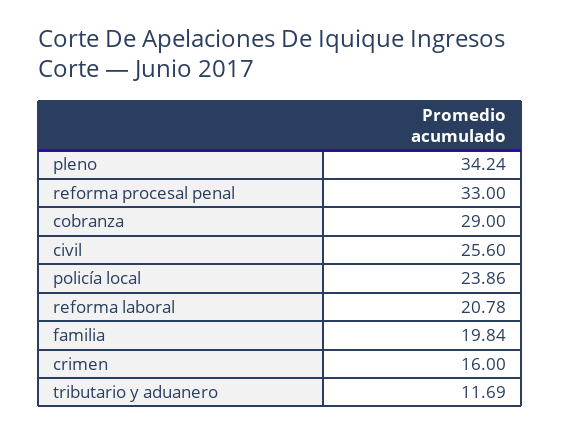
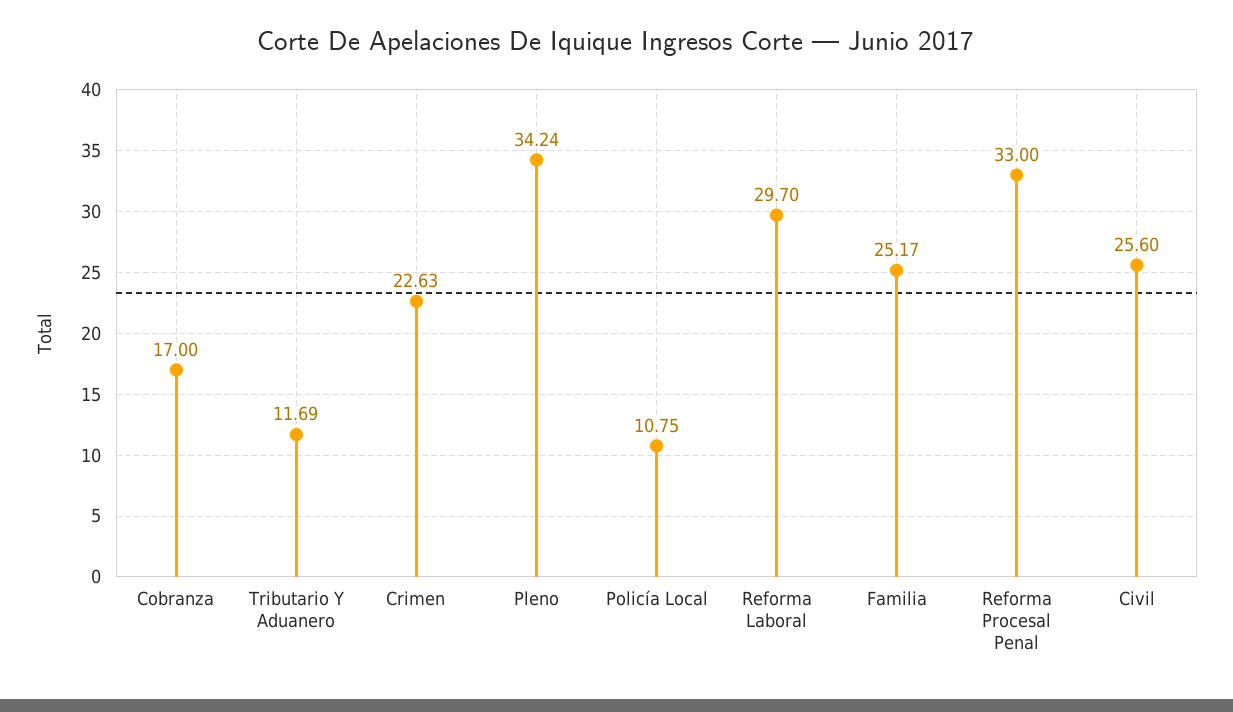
  {
    "pleno": 34.24,
    "reforma procesal penal": 33,
-   "cobranza": 29,
+   "cobranza": 17,
    "civil": 25.6,
-   "policía local": 23.86,
+   "policía local": 10.75,
-   "reforma laboral": 20.78,
+   "reforma laboral": 29.7,
-   "familia": 19.84,
+   "familia": 25.17,
-   "crimen": 16,
+   "crimen": 22.63,
    "tributario y aduanero": 11.69
  }

